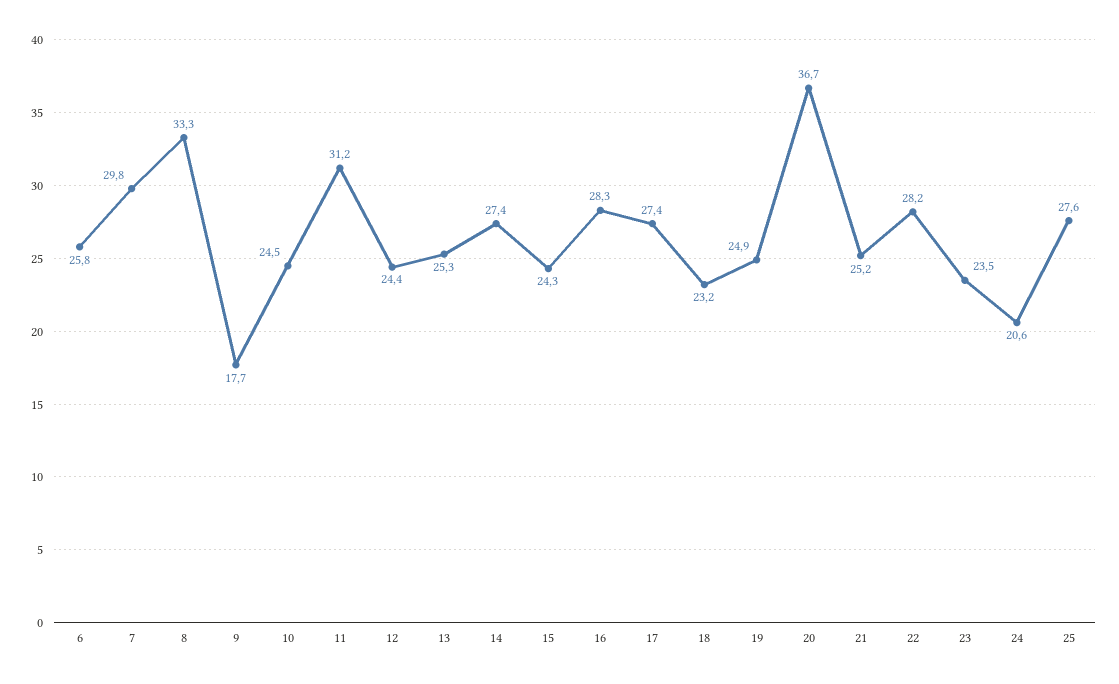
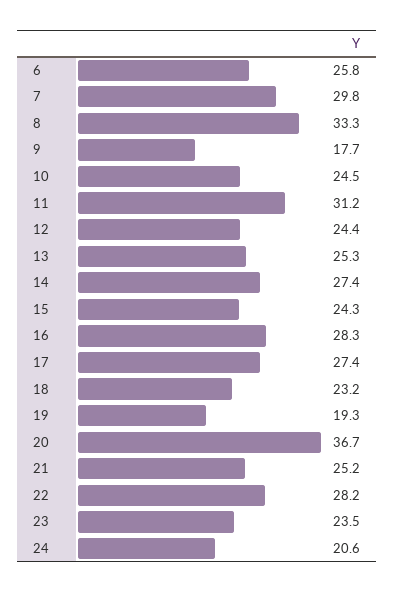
  {
    "6": 25.8,
    "7": 29.8,
    "8": 33.3,
    "9": 17.7,
    "10": 24.5,
    "11": 31.2,
    "12": 24.4,
    "13": 25.3,
    "14": 27.4,
    "15": 24.3,
    "16": 28.3,
    "17": 27.4,
    "18": 23.2,
-   "19": 24.9,
+   "19": 19.3,
    "20": 36.7,
    "21": 25.2,
    "22": 28.2,
    "23": 23.5,
-   "24": 20.6,
+   "24": 20.6
-   "25": 27.6
  }

